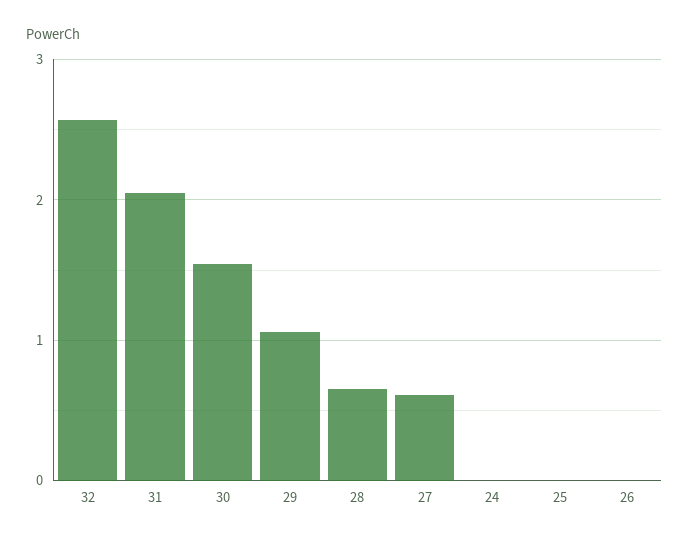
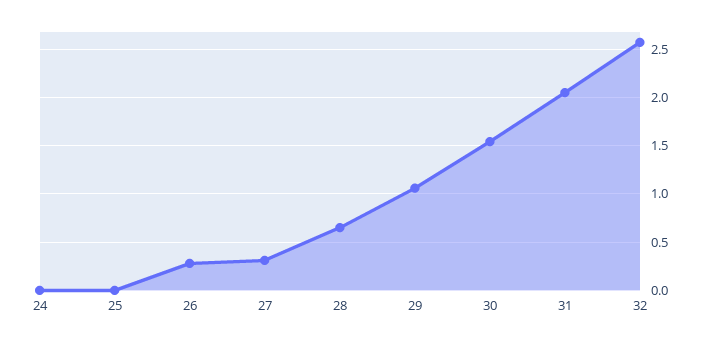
  {
    "32": 2.6,
    "31": 2.1,
    "30": 1.5,
    "29": 1.1,
    "28": 0.7,
-   "27": 0.6,
+   "27": 0.3,
    "24": 0,
    "25": 0,
-   "26": 0
+   "26": 0.3
  }

